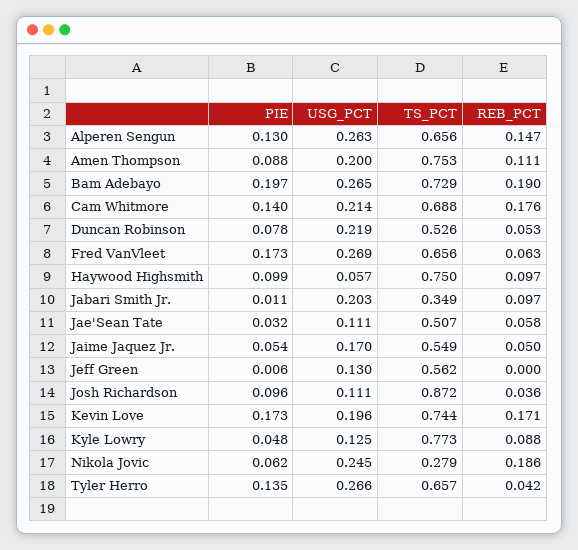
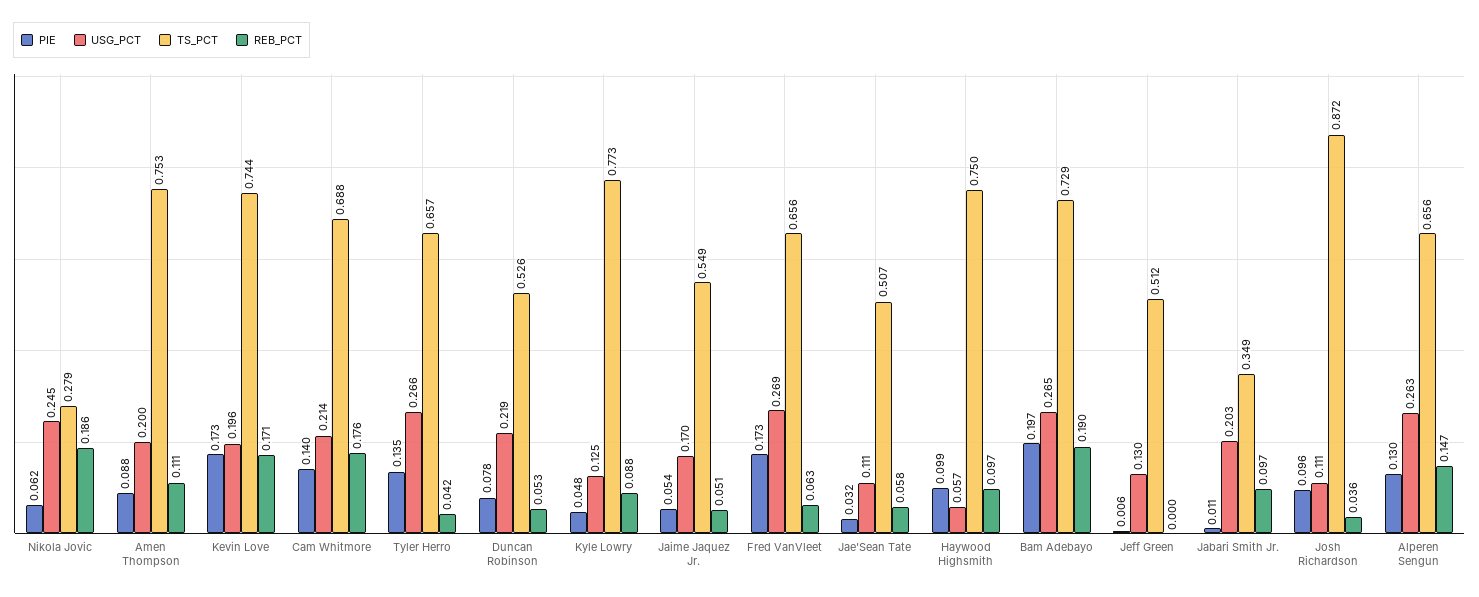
  {
    "PIE": {
      "Alperen Sengun": 0.13,
      "Amen Thompson": 0.088,
      "Bam Adebayo": 0.197,
      "Cam Whitmore": 0.14,
      "Duncan Robinson": 0.078,
      "Fred VanVleet": 0.173,
      "Haywood Highsmith": 0.099,
      "Jabari Smith Jr.": 0.011,
      "Jae'Sean Tate": 0.032,
      "Jaime Jaquez Jr.": 0.054,
      "Jeff Green": 0.006,
      "Josh Richardson": 0.096,
      "Kevin Love": 0.173,
      "Kyle Lowry": 0.048,
      "Nikola Jovic": 0.062,
      "Tyler Herro": 0.135
    },
    "USG_PCT": {
      "Alperen Sengun": 0.263,
      "Amen Thompson": 0.2,
      "Bam Adebayo": 0.265,
      "Cam Whitmore": 0.214,
      "Duncan Robinson": 0.219,
      "Fred VanVleet": 0.269,
      "Haywood Highsmith": 0.057,
      "Jabari Smith Jr.": 0.203,
      "Jae'Sean Tate": 0.111,
      "Jaime Jaquez Jr.": 0.17,
      "Jeff Green": 0.13,
      "Josh Richardson": 0.111,
      "Kevin Love": 0.196,
      "Kyle Lowry": 0.125,
      "Nikola Jovic": 0.245,
      "Tyler Herro": 0.266
    },
    "TS_PCT": {
      "Alperen Sengun": 0.656,
      "Amen Thompson": 0.753,
      "Bam Adebayo": 0.729,
      "Cam Whitmore": 0.688,
      "Duncan Robinson": 0.526,
      "Fred VanVleet": 0.656,
      "Haywood Highsmith": 0.75,
      "Jabari Smith Jr.": 0.349,
      "Jae'Sean Tate": 0.507,
      "Jaime Jaquez Jr.": 0.549,
-     "Jeff Green": 0.562,
+     "Jeff Green": 0.512,
      "Josh Richardson": 0.872,
      "Kevin Love": 0.744,
      "Kyle Lowry": 0.773,
      "Nikola Jovic": 0.279,
      "Tyler Herro": 0.657
    },
    "REB_PCT": {
      "Alperen Sengun": 0.147,
      "Amen Thompson": 0.111,
      "Bam Adebayo": 0.19,
      "Cam Whitmore": 0.176,
      "Duncan Robinson": 0.053,
      "Fred VanVleet": 0.063,
      "Haywood Highsmith": 0.097,
      "Jabari Smith Jr.": 0.097,
      "Jae'Sean Tate": 0.058,
-     "Jaime Jaquez Jr.": 0.05,
+     "Jaime Jaquez Jr.": 0.051,
      "Jeff Green": 0,
      "Josh Richardson": 0.036,
      "Kevin Love": 0.171,
      "Kyle Lowry": 0.088,
      "Nikola Jovic": 0.186,
      "Tyler Herro": 0.042
    }
  }

